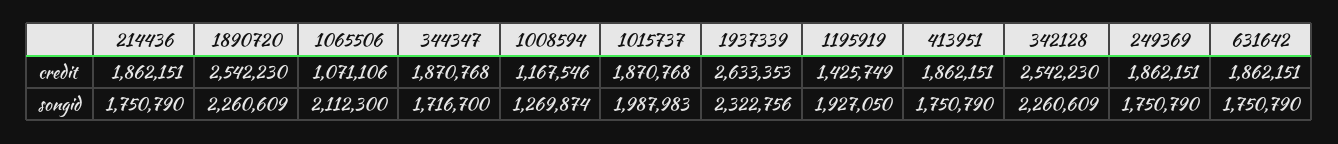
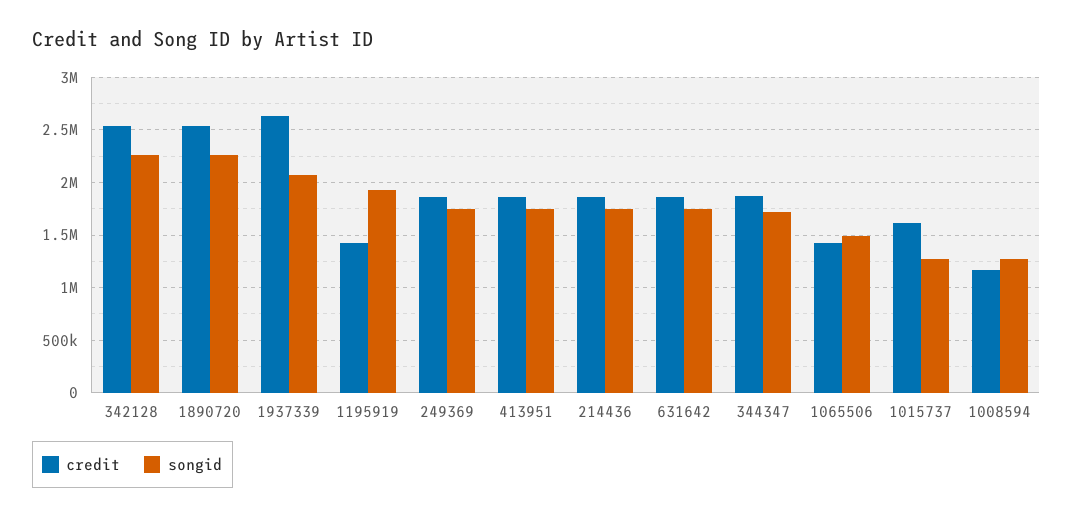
  {
    "credit": {
      "214436": 1862151,
      "1890720": 2542230,
-     "1065506": 1071106,
+     "1065506": 1400000,
      "344347": 1870768,
      "1008594": 1167546,
-     "1015737": 1870768,
+     "1015737": 1600000,
      "1937339": 2633353,
      "1195919": 1425749,
      "413951": 1862151,
      "342128": 2542230,
      "249369": 1862151,
      "631642": 1862151
    },
    "songid": {
      "214436": 1750790,
      "1890720": 2260609,
-     "1065506": 2112300,
+     "1065506": 1500000,
      "344347": 1716700,
      "1008594": 1269874,
-     "1015737": 1987983,
+     "1015737": 1300000,
-     "1937339": 2322756,
+     "1937339": 2100000,
      "1195919": 1927050,
      "413951": 1750790,
      "342128": 2260609,
      "249369": 1750790,
      "631642": 1750790
    }
  }

